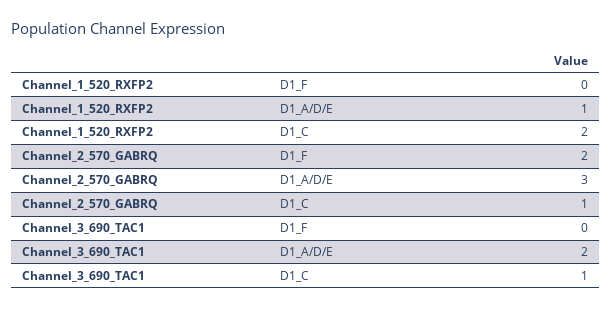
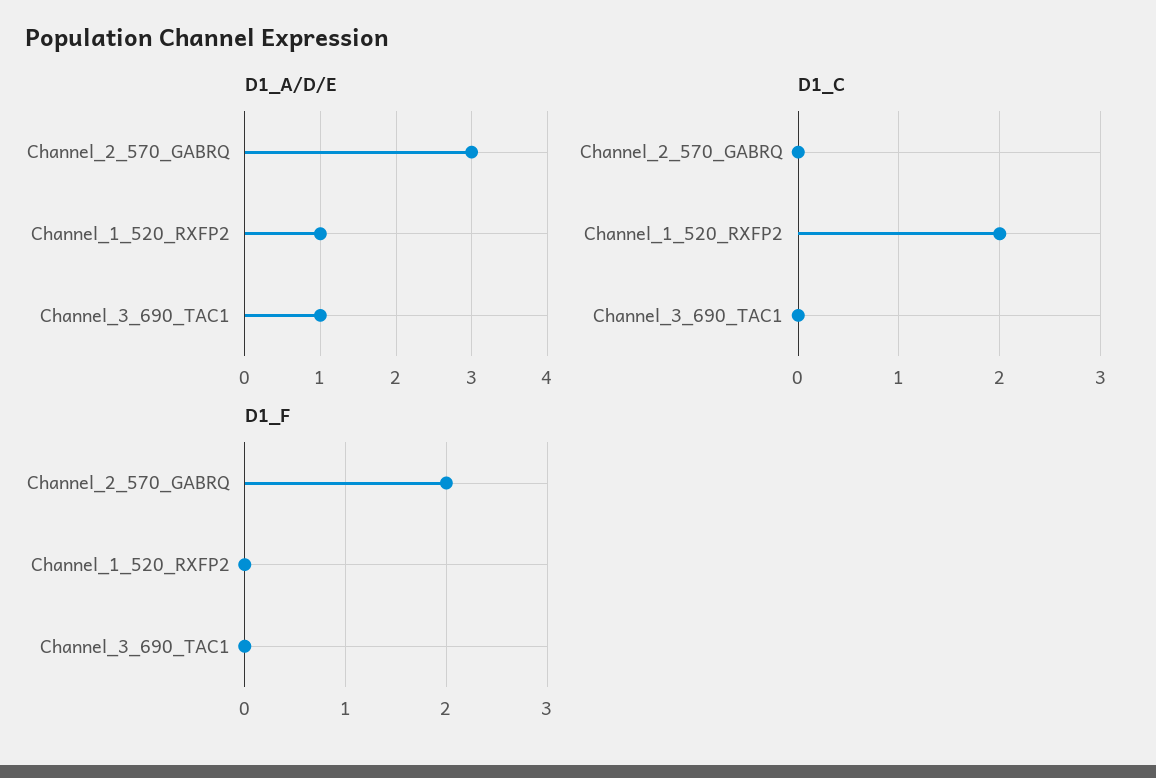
  {
    "D1_F": {
      "Channel_1_520_RXFP2": 0,
      "Channel_2_570_GABRQ": 2,
      "Channel_3_690_TAC1": 0
    },
    "D1_A/D/E": {
      "Channel_1_520_RXFP2": 1,
      "Channel_2_570_GABRQ": 3,
-     "Channel_3_690_TAC1": 2
+     "Channel_3_690_TAC1": 1
    },
    "D1_C": {
      "Channel_1_520_RXFP2": 2,
-     "Channel_2_570_GABRQ": 1,
+     "Channel_2_570_GABRQ": 0,
-     "Channel_3_690_TAC1": 1
+     "Channel_3_690_TAC1": 0
    }
  }

